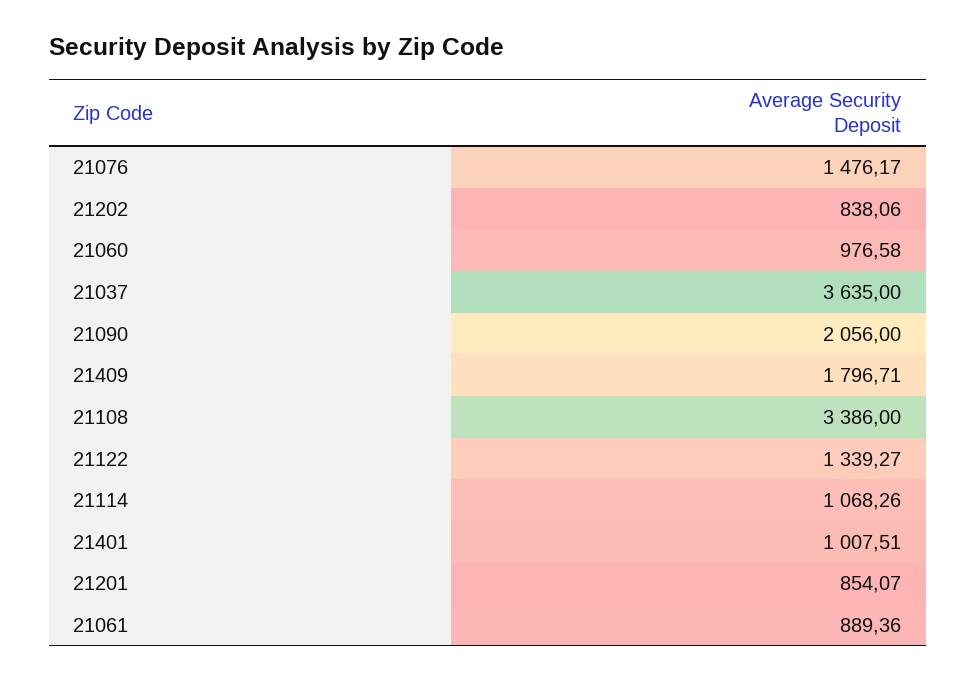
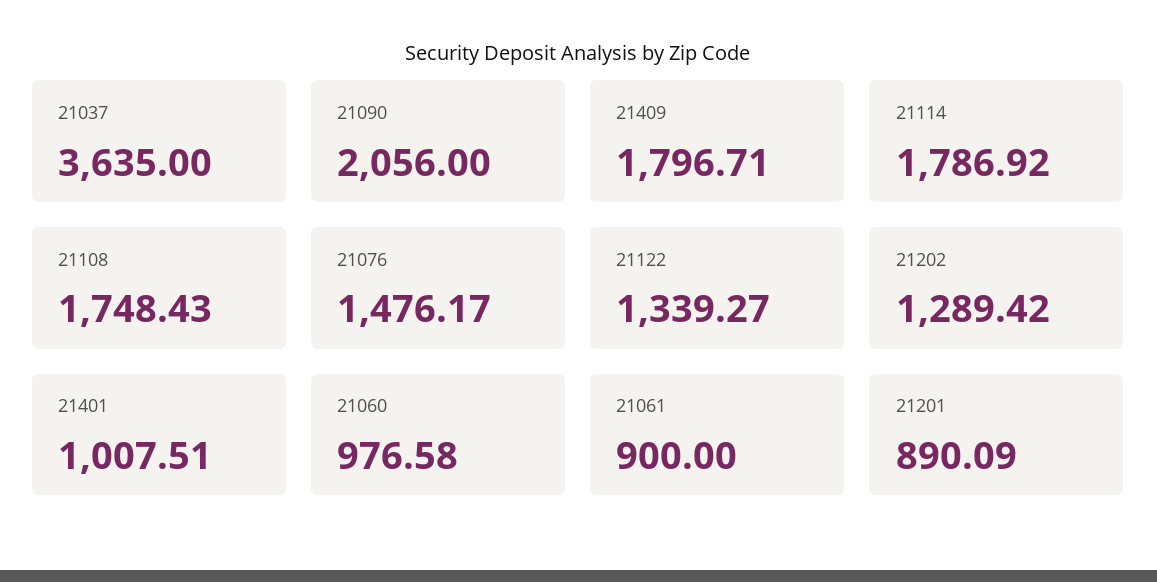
  {
    "21076": 1476.17,
-   "21202": 838.06,
+   "21202": 1289.42,
    "21060": 976.58,
    "21037": 3635,
    "21090": 2056,
    "21409": 1796.71,
-   "21108": 3386,
+   "21108": 1748.43,
    "21122": 1339.27,
-   "21114": 1068.26,
+   "21114": 1786.92,
    "21401": 1007.51,
-   "21201": 854.07,
+   "21201": 890.09,
-   "21061": 889.36
+   "21061": 900
  }

